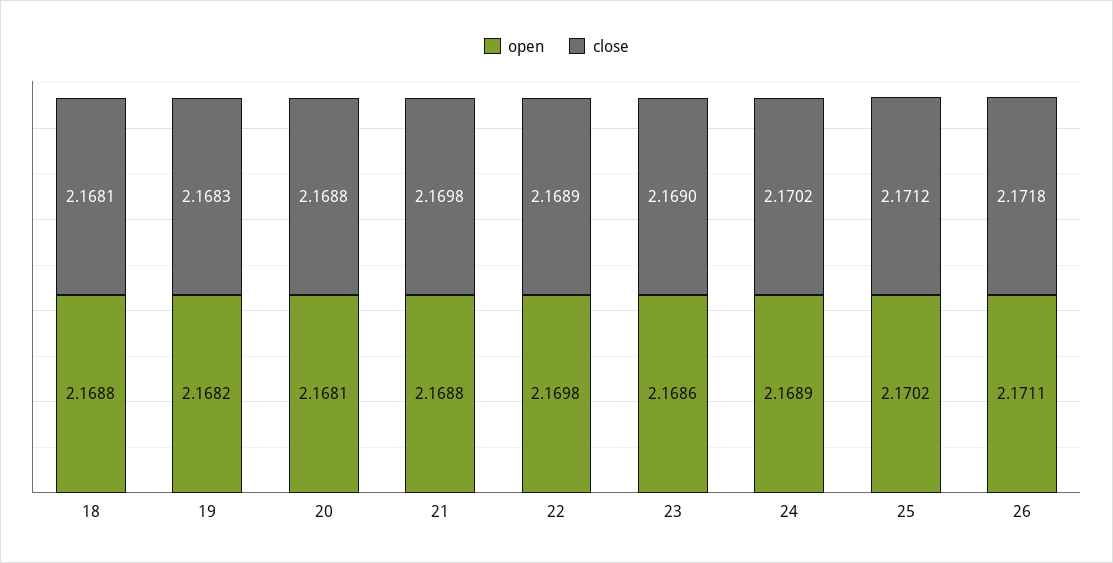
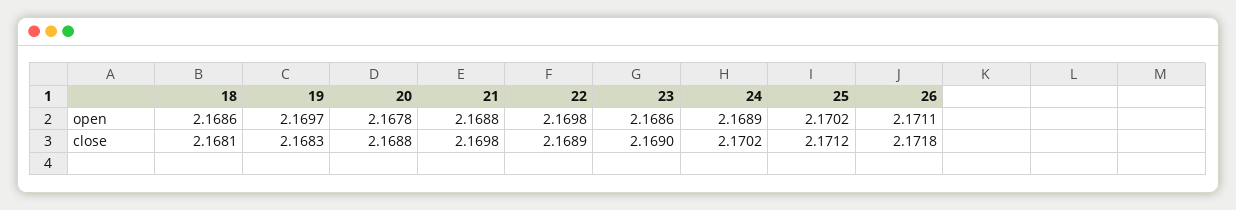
  {
    "open": {
-     "18": 2.1688,
+     "18": 2.1686,
-     "19": 2.1682,
+     "19": 2.1697,
-     "20": 2.1681,
+     "20": 2.1678,
      "21": 2.1688,
      "22": 2.1698,
      "23": 2.1686,
      "24": 2.1689,
      "25": 2.1702,
      "26": 2.1711
    },
    "close": {
      "18": 2.1681,
      "19": 2.1683,
      "20": 2.1688,
      "21": 2.1698,
      "22": 2.1689,
      "23": 2.169,
      "24": 2.1702,
      "25": 2.1712,
      "26": 2.1718
    }
  }

